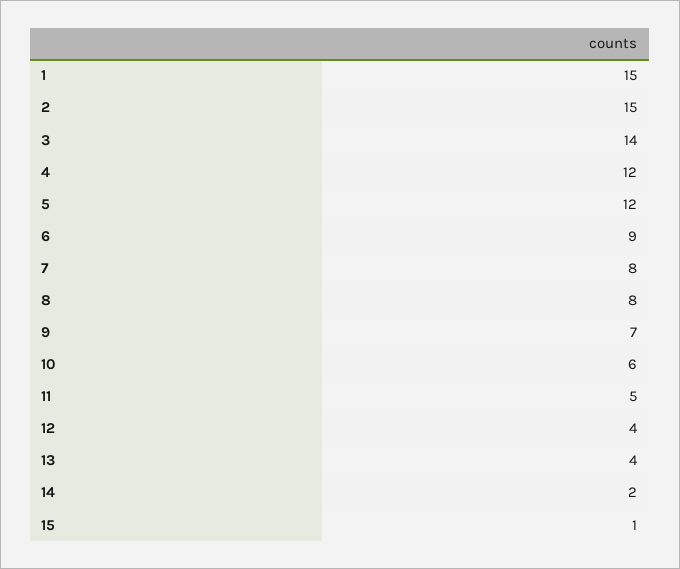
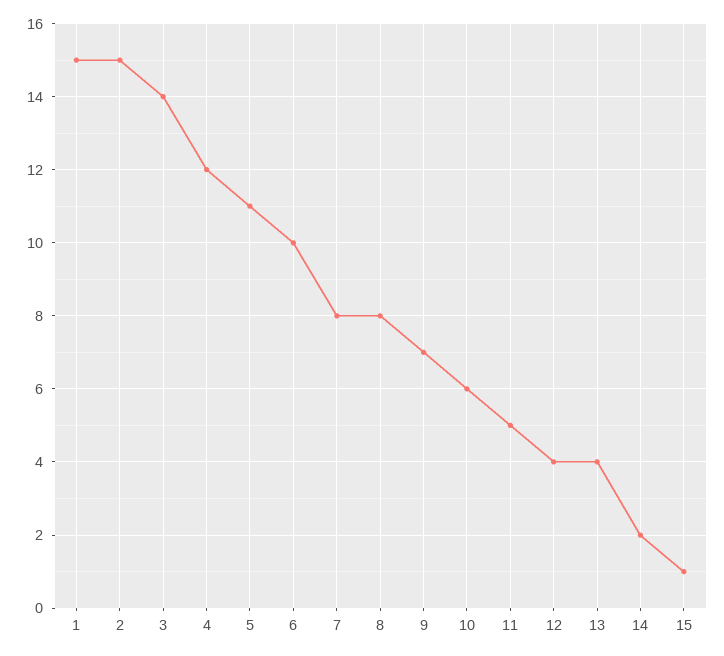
  {
    "1": 15,
    "2": 15,
    "3": 14,
    "4": 12,
-   "5": 12,
+   "5": 11,
-   "6": 9,
+   "6": 10,
    "7": 8,
    "8": 8,
    "9": 7,
    "10": 6,
    "11": 5,
    "12": 4,
    "13": 4,
    "14": 2,
    "15": 1
  }

